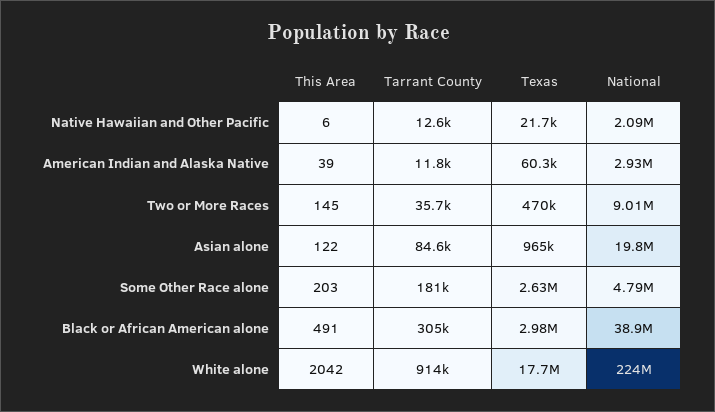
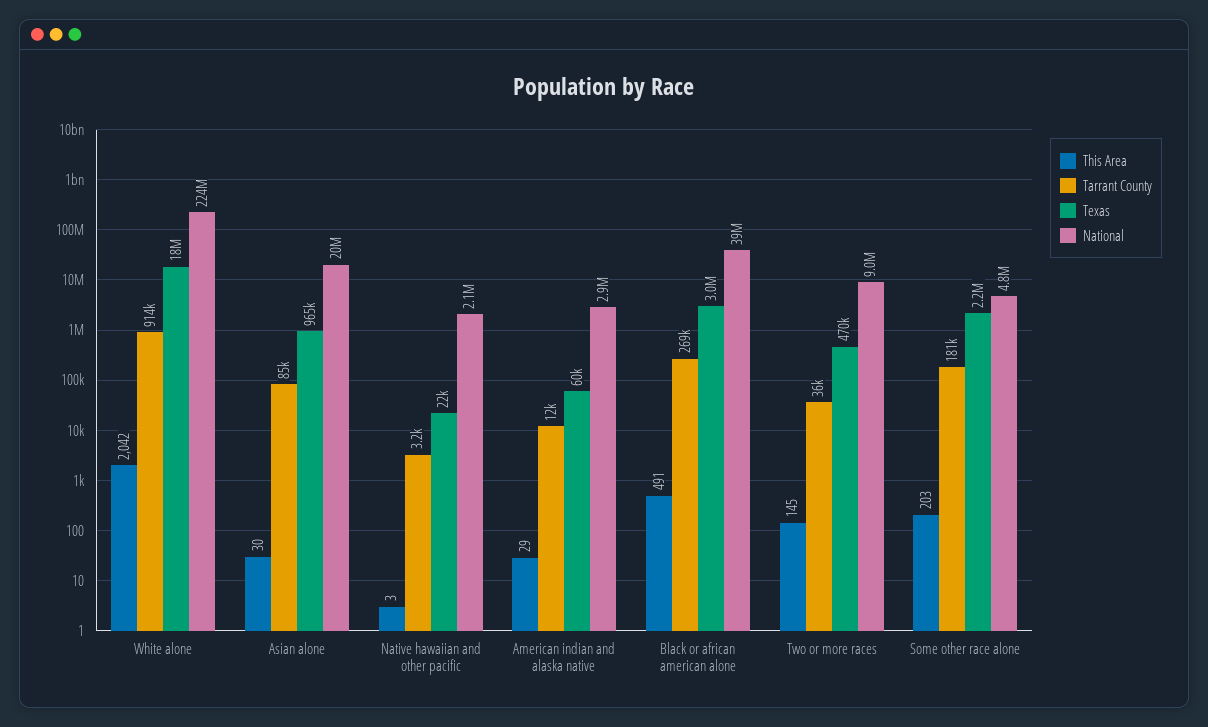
  {
    "This Area": {
-     "Native Hawaiian and Other Pacific": 6,
+     "Native Hawaiian and Other Pacific": 3,
-     "American Indian and Alaska Native": 39,
+     "American Indian and Alaska Native": 29,
      "Two or More Races": 145,
-     "Asian alone": 122,
+     "Asian alone": 30,
      "Some Other Race alone": 203,
      "Black or African American alone": 491,
      "White alone": 2042
    },
    "Tarrant County": {
-     "Native Hawaiian and Other Pacific": 12600,
+     "Native Hawaiian and Other Pacific": 3200,
      "American Indian and Alaska Native": 11800,
      "Two or More Races": 35700,
      "Asian alone": 84600,
      "Some Other Race alone": 181000,
-     "Black or African American alone": 305000,
+     "Black or African American alone": 269000,
      "White alone": 914000
    },
    "Texas": {
      "Native Hawaiian and Other Pacific": 21700,
      "American Indian and Alaska Native": 60300,
      "Two or More Races": 470000,
      "Asian alone": 965000,
-     "Some Other Race alone": 2630000,
+     "Some Other Race alone": 2200000,
      "Black or African American alone": 2980000,
      "White alone": 17700000
    },
    "National": {
      "Native Hawaiian and Other Pacific": 2090000,
      "American Indian and Alaska Native": 2930000,
      "Two or More Races": 9010000,
      "Asian alone": 19800000,
      "Some Other Race alone": 4790000,
      "Black or African American alone": 38900000,
      "White alone": 224000000
    }
  }

